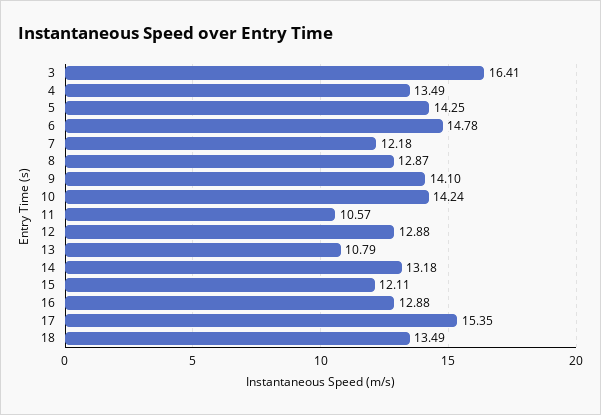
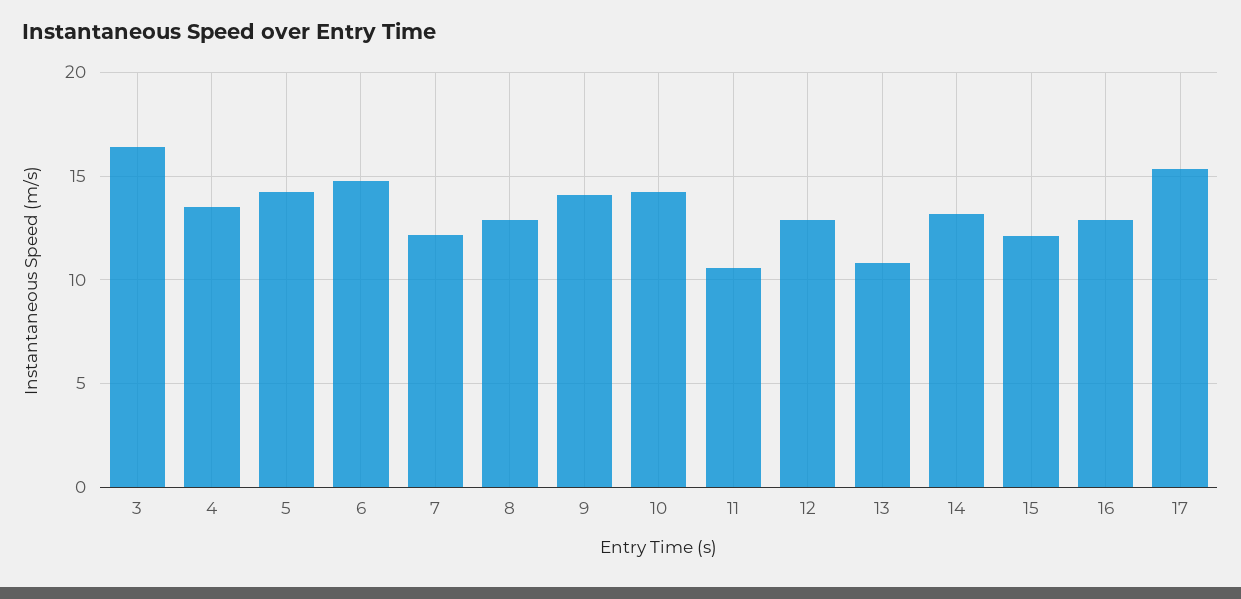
  {
    "3": 16.41,
    "4": 13.49,
    "5": 14.25,
    "6": 14.78,
    "7": 12.18,
    "8": 12.87,
    "9": 14.1,
    "10": 14.24,
    "11": 10.57,
    "12": 12.88,
    "13": 10.79,
    "14": 13.18,
    "15": 12.11,
    "16": 12.88,
-   "17": 15.35,
+   "17": 15.35
-   "18": 13.49
  }

